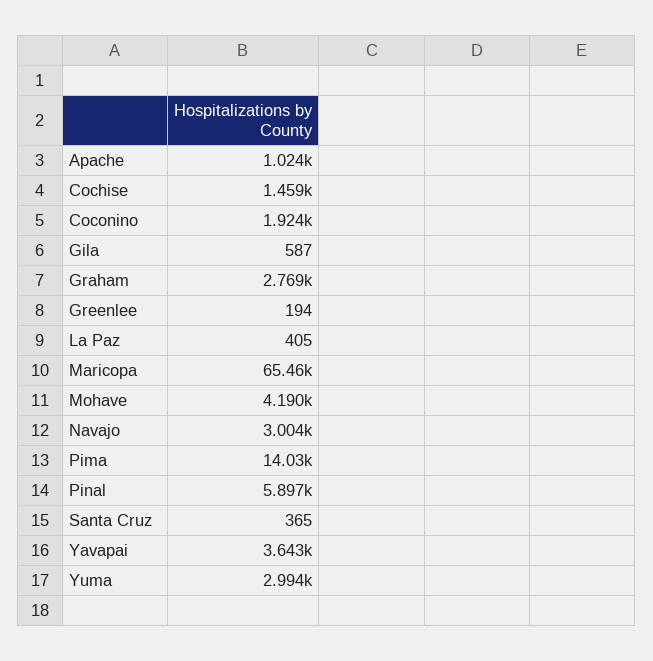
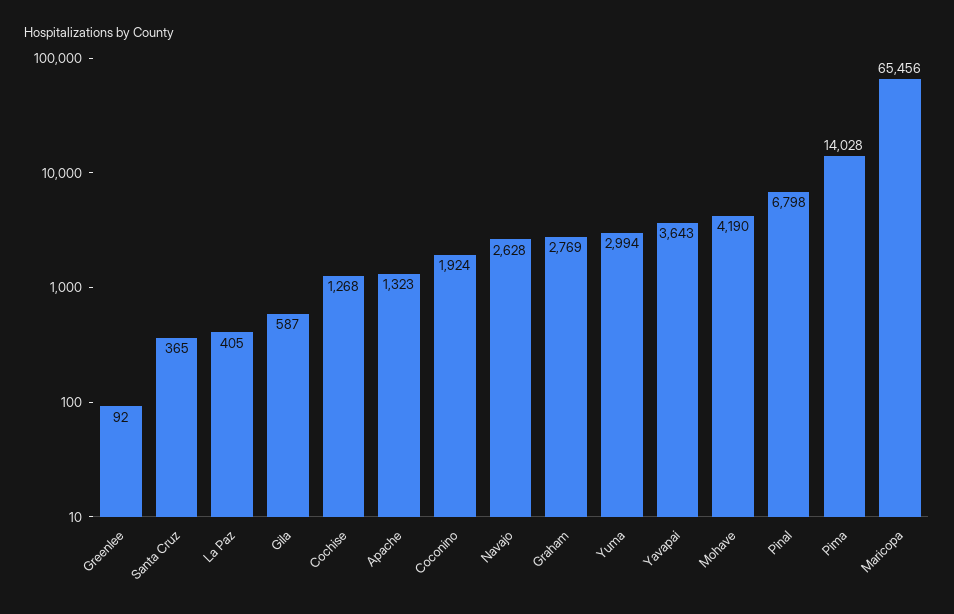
  {
-   "Apache": 1024,
+   "Apache": 1323,
-   "Cochise": 1459,
+   "Cochise": 1268,
    "Coconino": 1924,
    "Gila": 587,
    "Graham": 2769,
-   "Greenlee": 194,
+   "Greenlee": 92,
    "La Paz": 405,
    "Maricopa": 65456,
    "Mohave": 4190,
-   "Navajo": 3004,
+   "Navajo": 2628,
    "Pima": 14028,
-   "Pinal": 5897,
+   "Pinal": 6798,
    "Santa Cruz": 365,
    "Yavapai": 3643,
    "Yuma": 2994
  }

